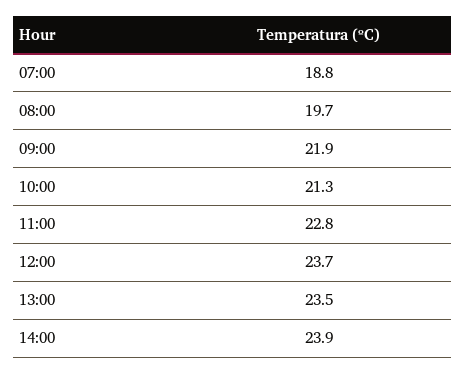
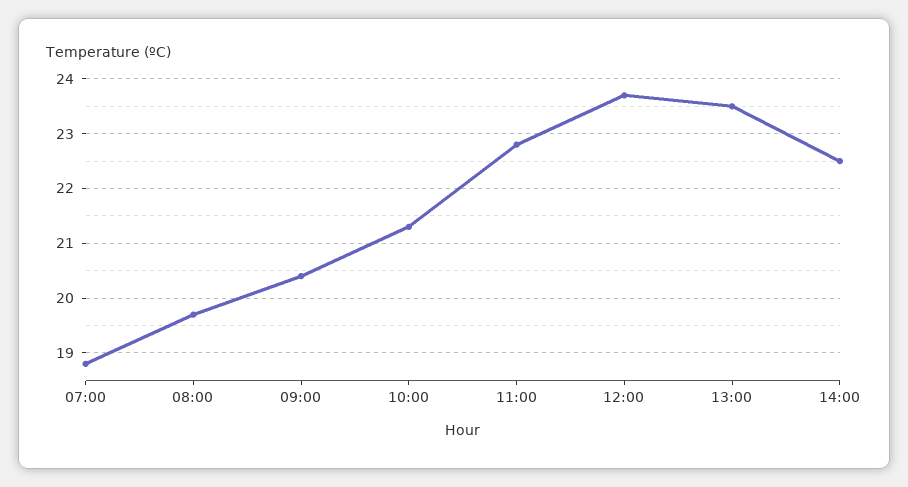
  {
    "07:00": 18.8,
    "08:00": 19.7,
-   "09:00": 21.9,
+   "09:00": 20.5,
    "10:00": 21.3,
    "11:00": 22.8,
    "12:00": 23.7,
    "13:00": 23.5,
-   "14:00": 23.9
+   "14:00": 22.5
  }

